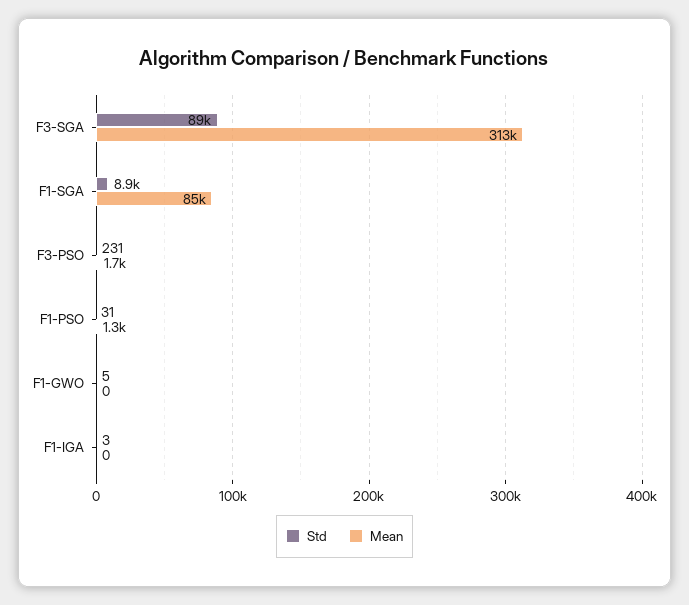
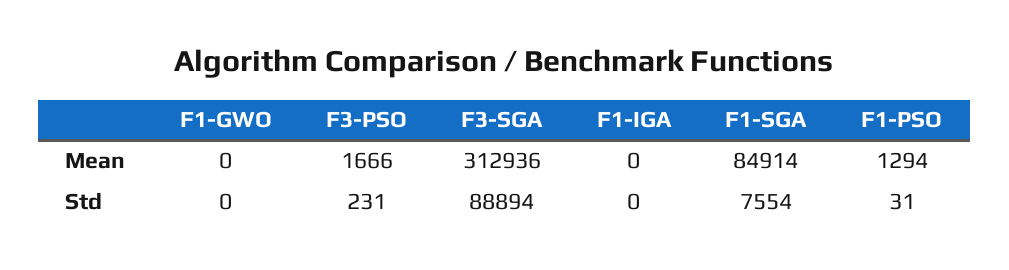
  {
    "Std": {
      "F3-SGA": 88894,
-     "F1-SGA": 8900,
+     "F1-SGA": 7554,
      "F3-PSO": 231,
      "F1-PSO": 31,
-     "F1-GWO": 5,
+     "F1-GWO": 0,
-     "F1-IGA": 3
+     "F1-IGA": 0
    },
    "Mean": {
      "F3-SGA": 312936,
      "F1-SGA": 84914,
      "F3-PSO": 1666,
      "F1-PSO": 1294,
      "F1-GWO": 0,
      "F1-IGA": 0
    }
  }

